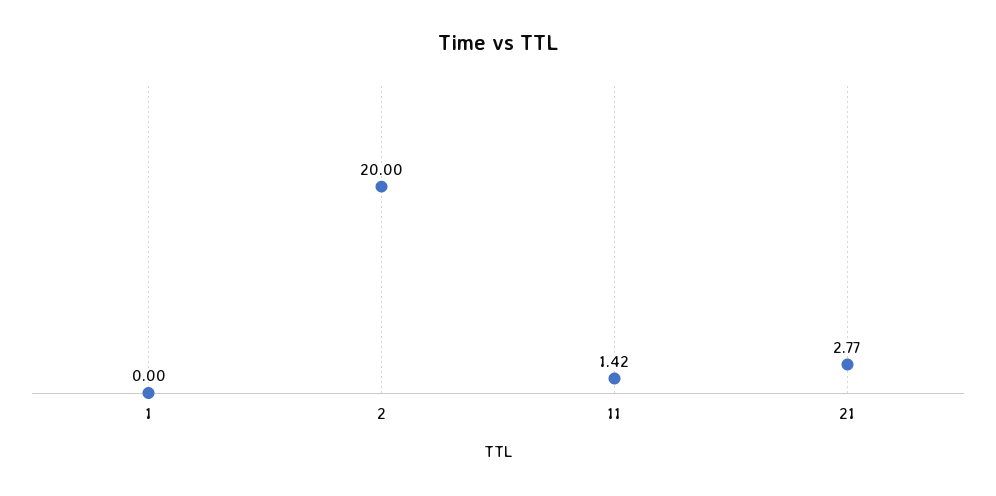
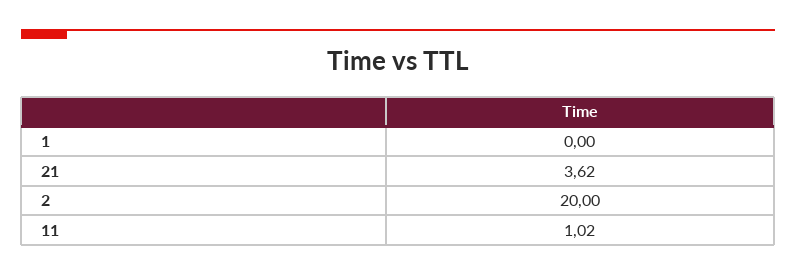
  {
    "1": 0,
    "2": 20,
-   "11": 1.42,
+   "11": 1.02,
-   "21": 2.77
+   "21": 3.62
  }

